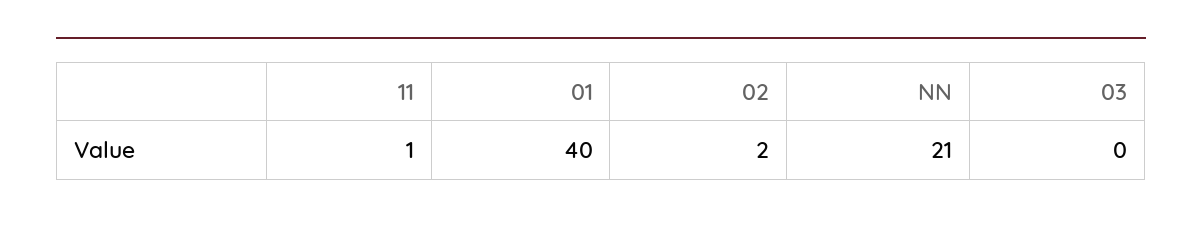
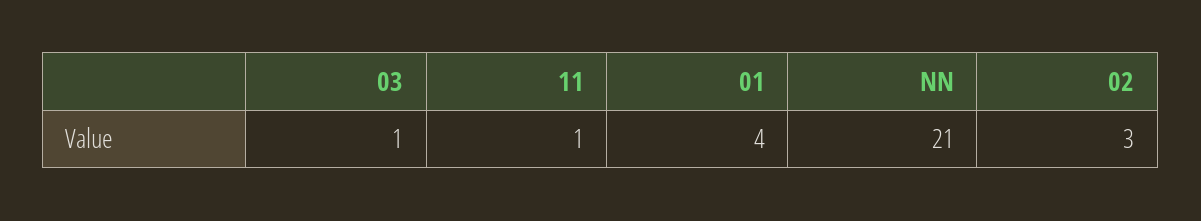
  {
    "11": 1,
-   "01": 40,
+   "01": 4,
-   "02": 2,
+   "02": 3,
    "NN": 21,
-   "03": 0
+   "03": 1
  }

